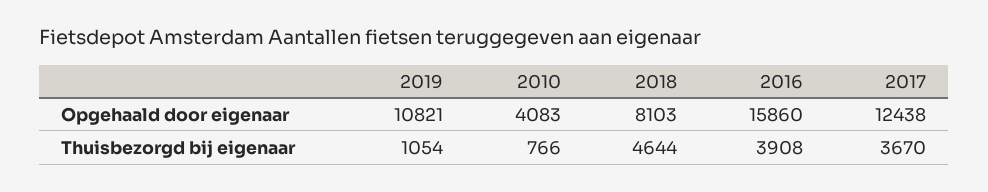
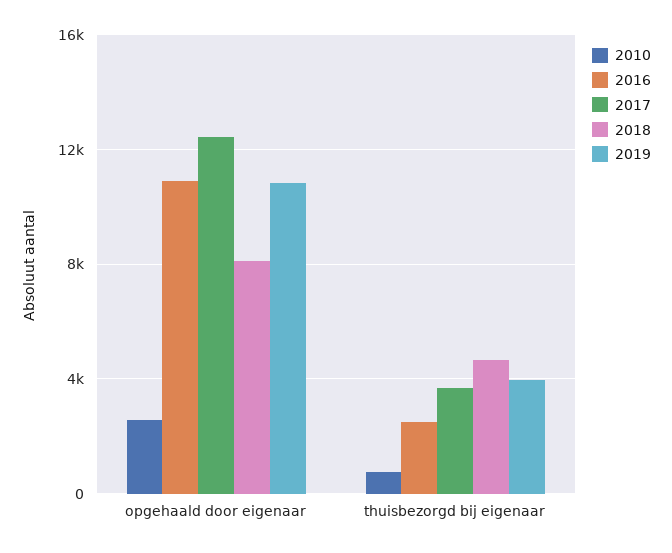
  {
    "2019": {
      "Opgehaald door eigenaar": 10821,
-     "Thuisbezorgd bij eigenaar": 1054
+     "Thuisbezorgd bij eigenaar": 4000
    },
    "2010": {
-     "Opgehaald door eigenaar": 4083,
+     "Opgehaald door eigenaar": 2500,
      "Thuisbezorgd bij eigenaar": 766
    },
    "2018": {
      "Opgehaald door eigenaar": 8103,
      "Thuisbezorgd bij eigenaar": 4644
    },
    "2016": {
-     "Opgehaald door eigenaar": 15860,
+     "Opgehaald door eigenaar": 11000,
-     "Thuisbezorgd bij eigenaar": 3908
+     "Thuisbezorgd bij eigenaar": 2500
    },
    "2017": {
      "Opgehaald door eigenaar": 12438,
      "Thuisbezorgd bij eigenaar": 3670
    }
  }

